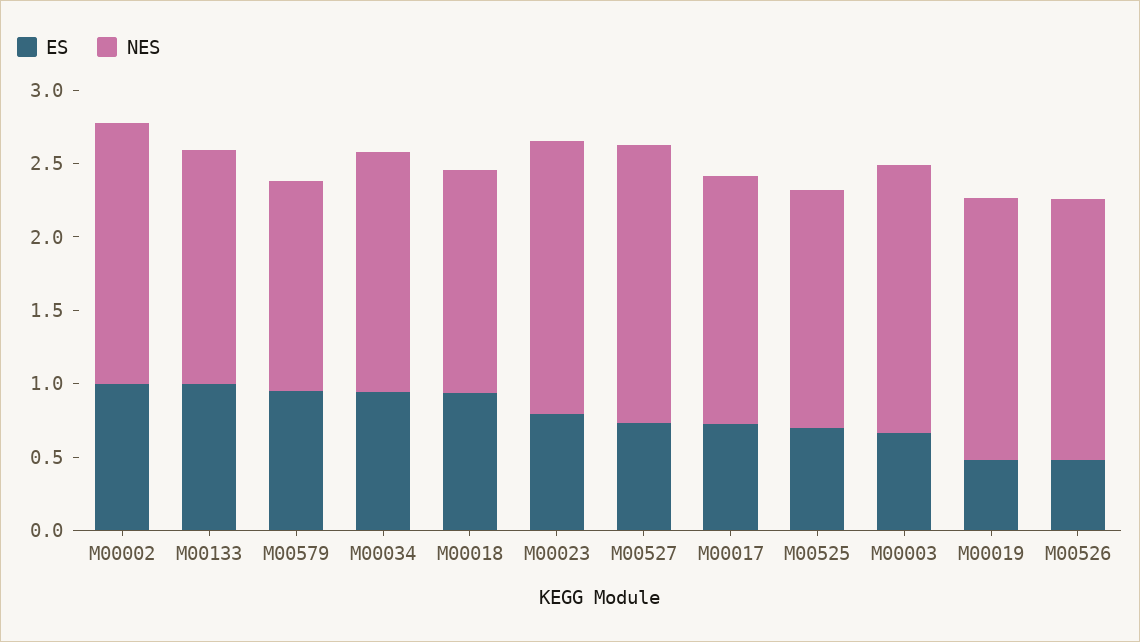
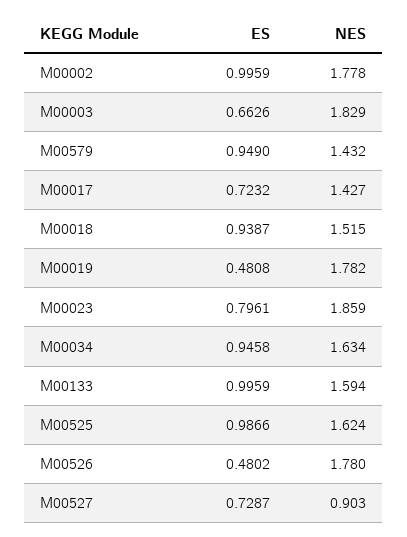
  {
    "ES": {
      "M00002": 0.9959,
      "M00133": 0.9959,
      "M00579": 0.949,
      "M00034": 0.9458,
      "M00018": 0.9387,
      "M00023": 0.7961,
      "M00527": 0.7287,
      "M00017": 0.7232,
-     "M00525": 0.7,
+     "M00525": 0.9866,
      "M00003": 0.6626,
      "M00019": 0.4808,
      "M00526": 0.4802
    },
    "NES": {
      "M00002": 1.778,
      "M00133": 1.594,
      "M00579": 1.432,
      "M00034": 1.634,
      "M00018": 1.515,
      "M00023": 1.859,
-     "M00527": 1.9,
+     "M00527": 0.903,
-     "M00017": 1.7,
+     "M00017": 1.427,
      "M00525": 1.624,
      "M00003": 1.829,
      "M00019": 1.782,
      "M00526": 1.78
    }
  }

